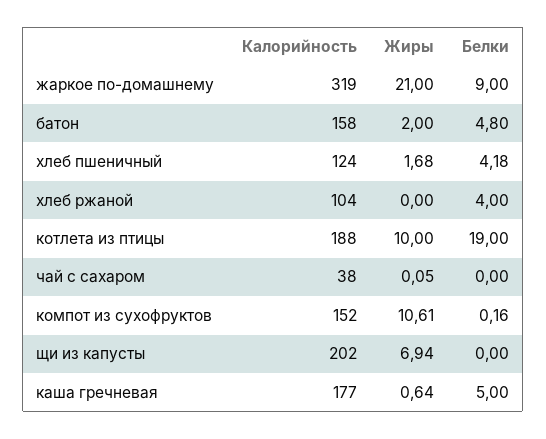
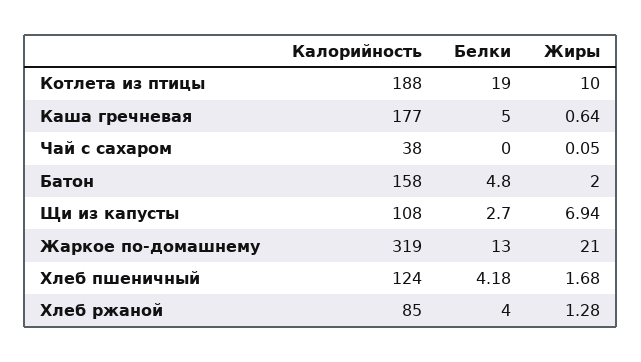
  {
    "Калорийность": {
      "жаркое по-домашнему": 319,
      "батон": 158,
      "хлеб пшеничный": 124,
-     "хлеб ржаной": 104,
+     "хлеб ржаной": 85,
      "котлета из птицы": 188,
      "чай с сахаром": 38,
-     "компот из сухофруктов": 152,
-     "щи из капусты": 202,
+     "щи из капусты": 108,
      "каша гречневая": 177
    },
    "Жиры": {
      "жаркое по-домашнему": 21,
      "батон": 2,
      "хлеб пшеничный": 1.68,
-     "хлеб ржаной": 0,
+     "хлеб ржаной": 1.28,
      "котлета из птицы": 10,
      "чай с сахаром": 0.05,
-     "компот из сухофруктов": 10.61,
      "щи из капусты": 6.94,
      "каша гречневая": 0.64
    },
    "Белки": {
-     "жаркое по-домашнему": 9,
+     "жаркое по-домашнему": 13,
      "батон": 4.8,
      "хлеб пшеничный": 4.18,
      "хлеб ржаной": 4,
      "котлета из птицы": 19,
      "чай с сахаром": 0,
-     "компот из сухофруктов": 0.16,
-     "щи из капусты": 0,
+     "щи из капусты": 2.7,
      "каша гречневая": 5
    }
  }

